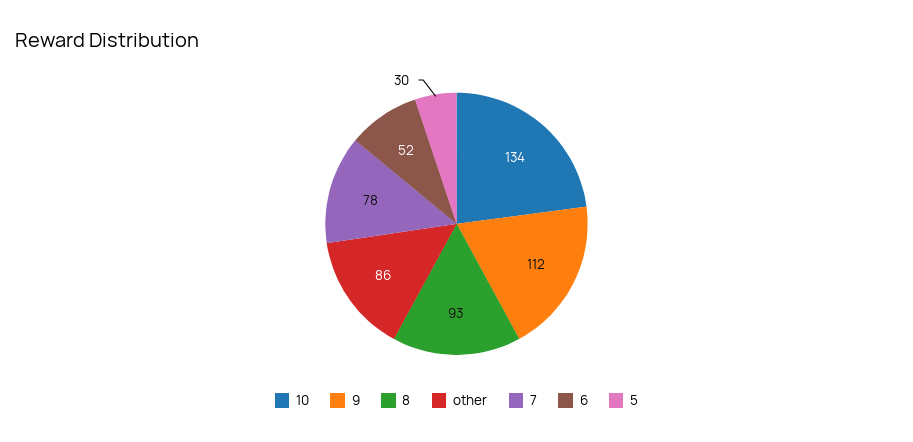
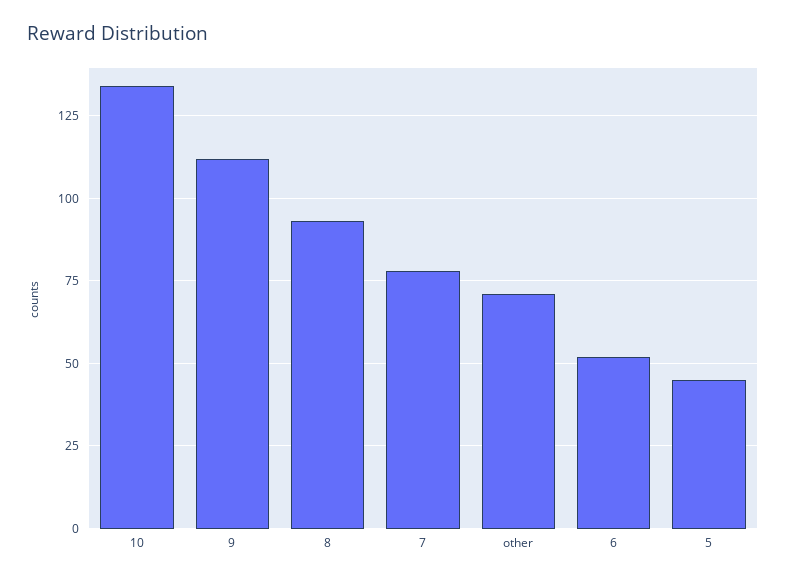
  {
    "10": 134,
    "9": 112,
    "8": 93,
-   "other": 86,
+   "other": 70,
    "7": 78,
    "6": 52,
-   "5": 30
+   "5": 45
  }

